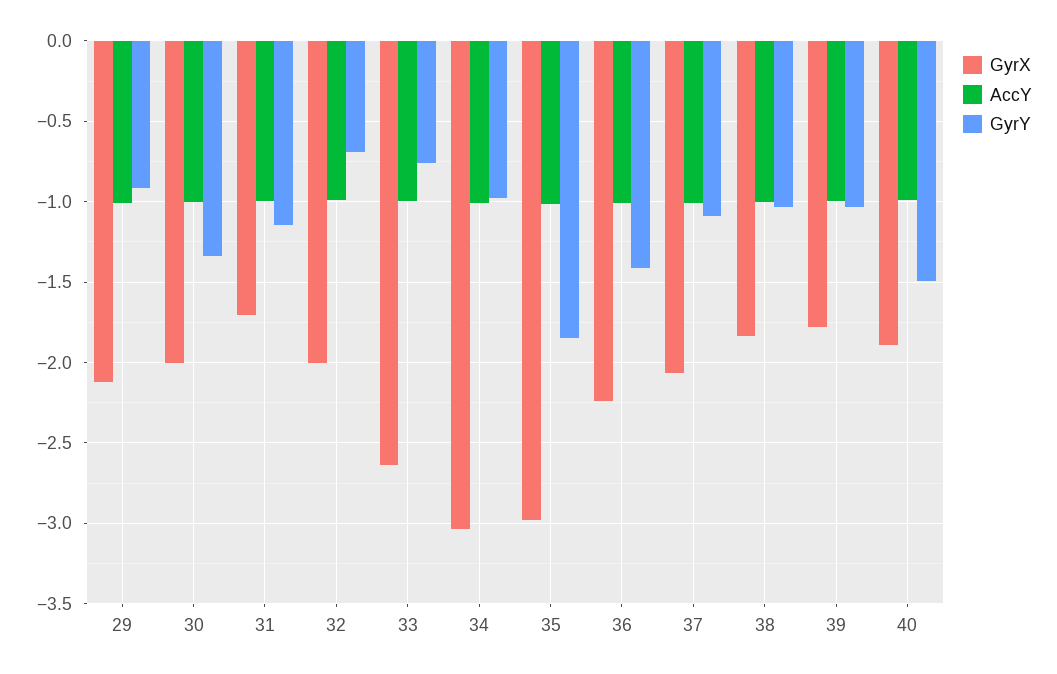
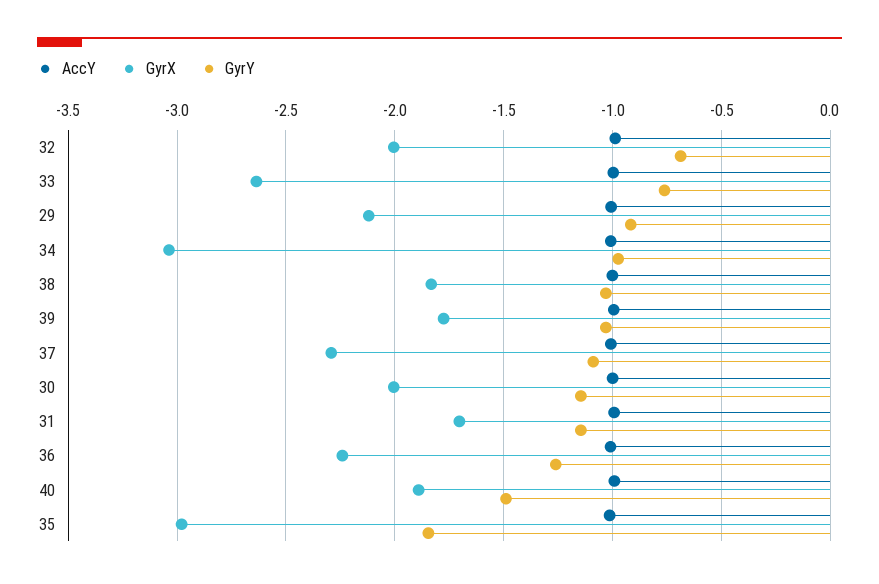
  {
    "GyrX": {
      "29": -2.1,
      "30": -2,
      "31": -1.7,
      "32": -2,
      "33": -2.65,
      "34": -3.05,
      "35": -3,
      "36": -2.25,
-     "37": -2.05,
+     "37": -2.3,
      "38": -1.85,
      "39": -1.8,
      "40": -1.9
    },
    "AccY": {
      "29": -1,
      "30": -1,
      "31": -1,
      "32": -1,
      "33": -1,
      "34": -1,
      "35": -1,
      "36": -1,
      "37": -1,
      "38": -1,
      "39": -1,
      "40": -1
    },
    "GyrY": {
      "29": -0.9,
-     "30": -1.35,
+     "30": -1.15,
      "31": -1.15,
      "32": -0.7,
      "33": -0.75,
      "34": -0.95,
      "35": -1.85,
-     "36": -1.4,
+     "36": -1.25,
      "37": -1.1,
      "38": -1.05,
      "39": -1.05,
      "40": -1.5
    }
  }

